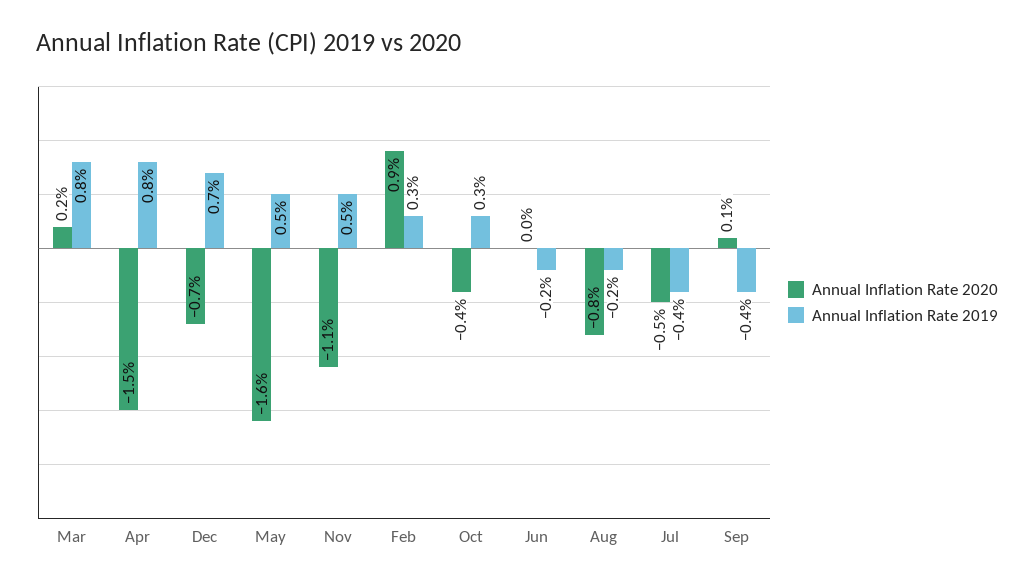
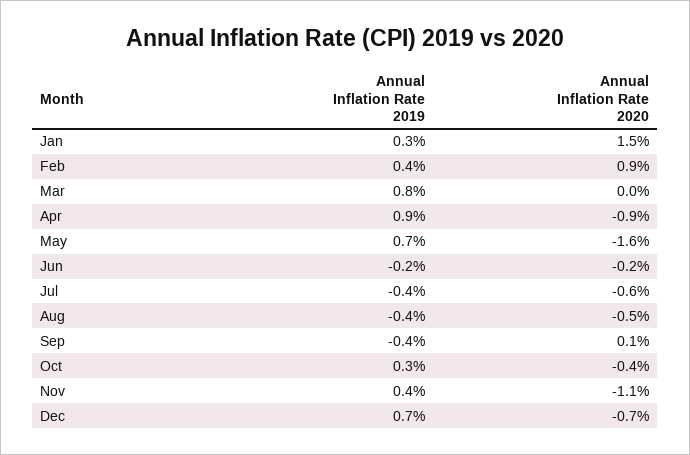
  {
    "Annual Inflation Rate 2020": {
-     "Mar": 0.2,
+     "Mar": 0,
-     "Apr": -1.5,
+     "Apr": -0.9,
      "Dec": -0.7,
      "May": -1.6,
      "Nov": -1.1,
      "Feb": 0.9,
      "Oct": -0.4,
-     "Jun": 0,
+     "Jun": -0.2,
-     "Aug": -0.8,
+     "Aug": -0.5,
-     "Jul": -0.5,
+     "Jul": -0.6,
-     "Sep": 0.1
+     "Sep": 0.1,
+     "Jan": 1.5
    },
    "Annual Inflation Rate 2019": {
      "Mar": 0.8,
-     "Apr": 0.8,
+     "Apr": 0.9,
      "Dec": 0.7,
-     "May": 0.5,
+     "May": 0.7,
-     "Nov": 0.5,
+     "Nov": 0.4,
-     "Feb": 0.3,
+     "Feb": 0.4,
      "Oct": 0.3,
      "Jun": -0.2,
-     "Aug": -0.2,
+     "Aug": -0.4,
      "Jul": -0.4,
-     "Sep": -0.4
+     "Sep": -0.4,
+     "Jan": 0.3
    }
  }

